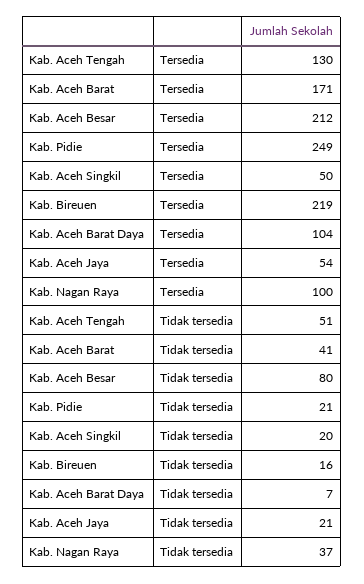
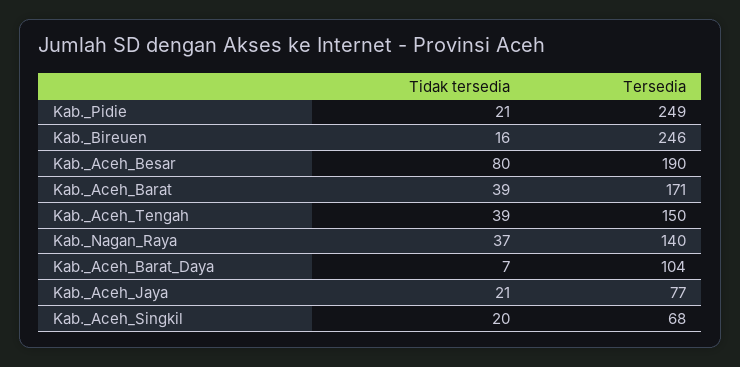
  {
    "Kab. Aceh Tengah": {
-     "Tersedia": 130,
+     "Tersedia": 150,
-     "Tidak tersedia": 51
+     "Tidak tersedia": 39
    },
    "Kab. Aceh Barat": {
      "Tersedia": 171,
-     "Tidak tersedia": 41
+     "Tidak tersedia": 39
    },
    "Kab. Aceh Besar": {
-     "Tersedia": 212,
+     "Tersedia": 190,
      "Tidak tersedia": 80
    },
    "Kab. Pidie": {
      "Tersedia": 249,
      "Tidak tersedia": 21
    },
    "Kab. Aceh Singkil": {
-     "Tersedia": 50,
+     "Tersedia": 68,
      "Tidak tersedia": 20
    },
    "Kab. Bireuen": {
-     "Tersedia": 219,
+     "Tersedia": 246,
      "Tidak tersedia": 16
    },
    "Kab. Aceh Barat Daya": {
      "Tersedia": 104,
      "Tidak tersedia": 7
    },
    "Kab. Aceh Jaya": {
-     "Tersedia": 54,
+     "Tersedia": 77,
      "Tidak tersedia": 21
    },
    "Kab. Nagan Raya": {
-     "Tersedia": 100,
+     "Tersedia": 140,
      "Tidak tersedia": 37
    }
  }

